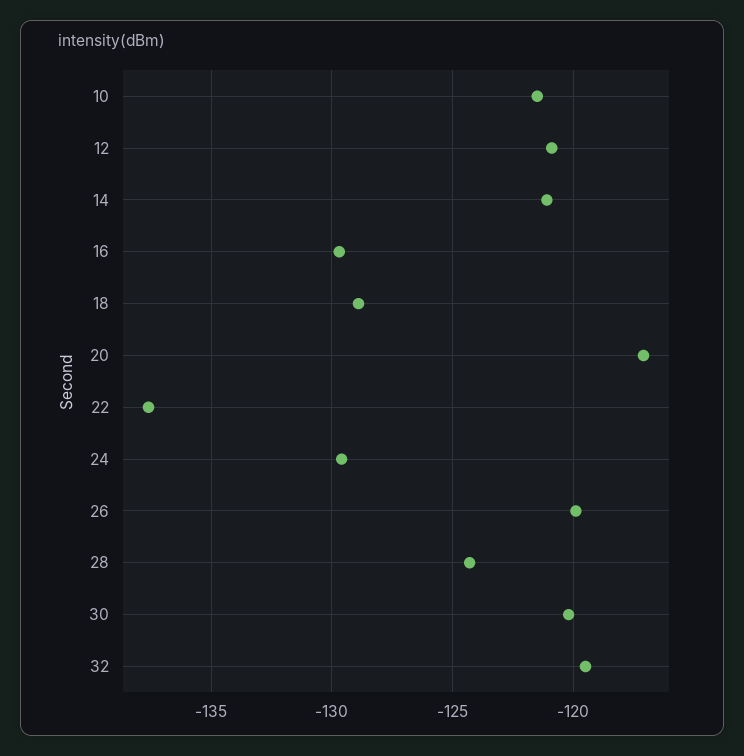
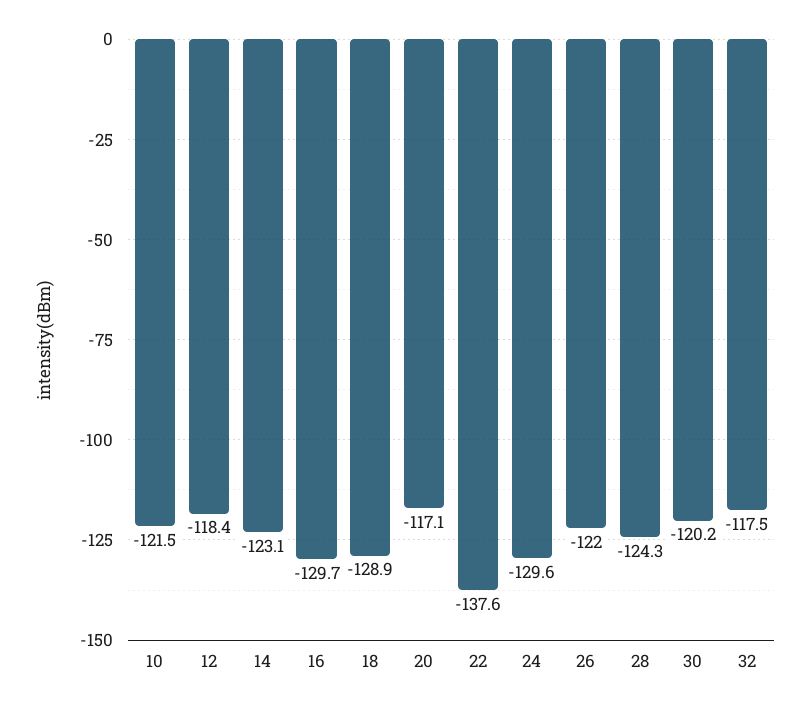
  {
    "10": -121.5,
-   "12": -121,
+   "12": -118.4,
-   "14": -121,
+   "14": -123.1,
    "16": -129.7,
    "18": -128.9,
    "20": -117.1,
    "22": -137.6,
    "24": -129.6,
-   "26": -120,
+   "26": -122,
    "28": -124.3,
    "30": -120.2,
-   "32": -119.5
+   "32": -117.5
  }

